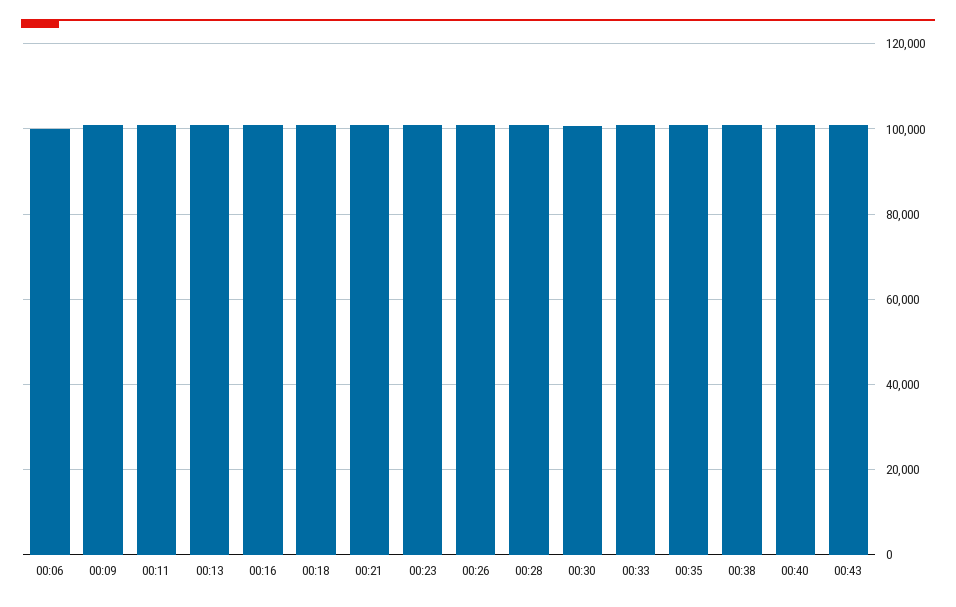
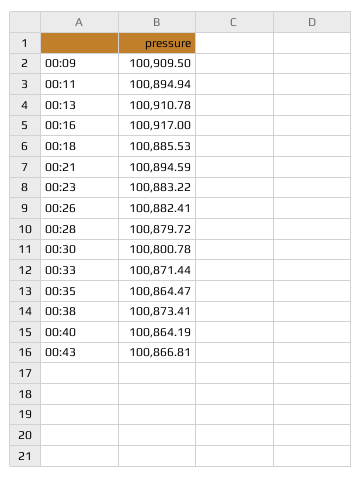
  {
-   "00:06": 100000,
    "00:09": 100909.5,
    "00:11": 100894.94,
    "00:13": 100910.78,
    "00:16": 100917,
    "00:18": 100885.53,
    "00:21": 100894.59,
    "00:23": 100883.22,
    "00:26": 100882.41,
    "00:28": 100879.72,
    "00:30": 100800.78,
    "00:33": 100871.44,
    "00:35": 100864.47,
    "00:38": 100873.41,
    "00:40": 100864.19,
    "00:43": 100866.81
  }

